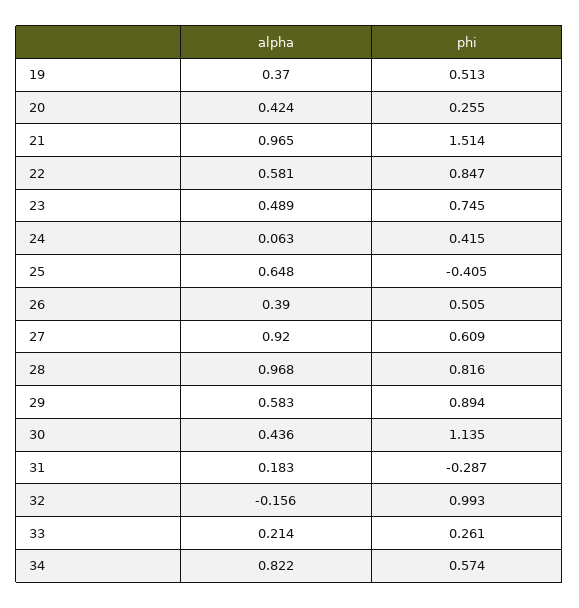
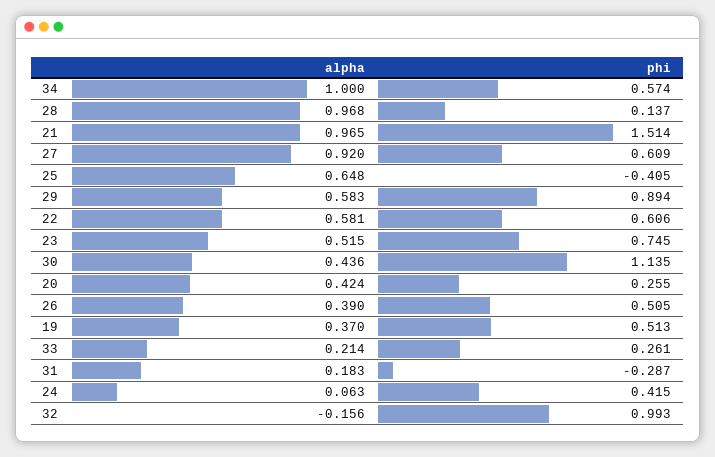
  {
    "alpha": {
      "19": 0.37,
      "20": 0.424,
      "21": 0.965,
      "22": 0.581,
-     "23": 0.489,
+     "23": 0.515,
      "24": 0.063,
      "25": 0.648,
      "26": 0.39,
      "27": 0.92,
      "28": 0.968,
      "29": 0.583,
      "30": 0.436,
      "31": 0.183,
      "32": -0.156,
      "33": 0.214,
-     "34": 0.822
+     "34": 1
    },
    "phi": {
      "19": 0.513,
      "20": 0.255,
      "21": 1.514,
-     "22": 0.847,
+     "22": 0.606,
      "23": 0.745,
      "24": 0.415,
      "25": -0.405,
      "26": 0.505,
      "27": 0.609,
-     "28": 0.816,
+     "28": 0.137,
      "29": 0.894,
      "30": 1.135,
      "31": -0.287,
      "32": 0.993,
      "33": 0.261,
      "34": 0.574
    }
  }

